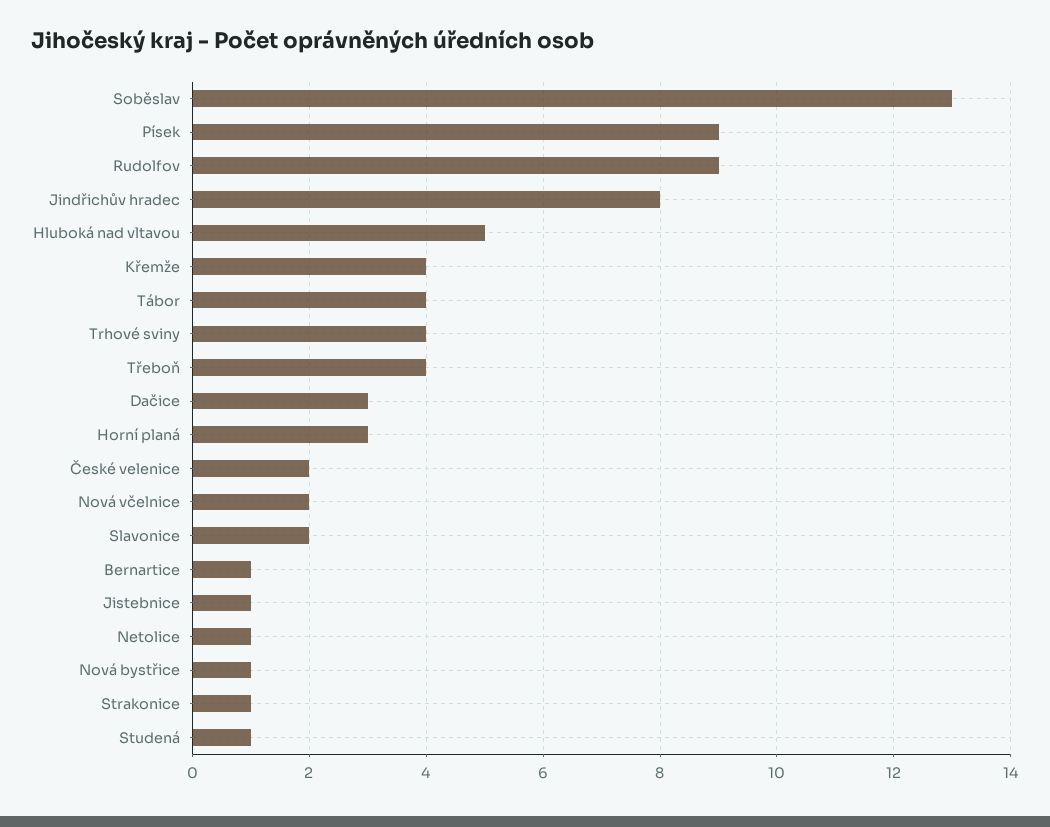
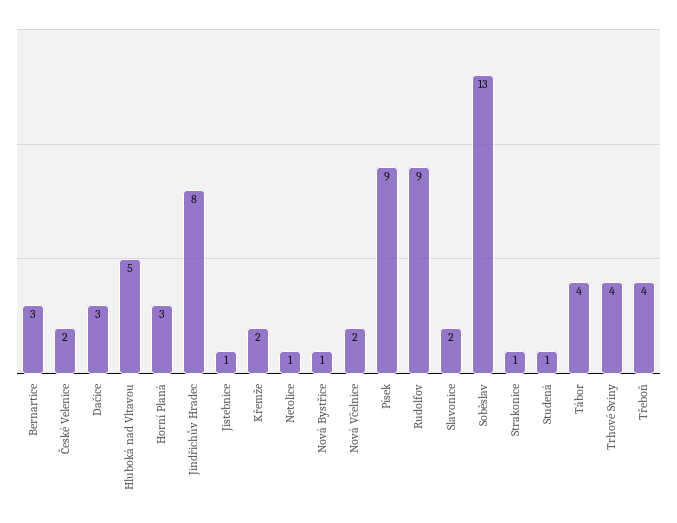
  {
    "Soběslav": 13,
    "Písek": 9,
    "Rudolfov": 9,
    "Jindřichův hradec": 8,
    "Hluboká nad vltavou": 5,
-   "Křemže": 4,
+   "Křemže": 2,
    "Tábor": 4,
    "Trhové sviny": 4,
    "Třeboň": 4,
    "Dačice": 3,
    "Horní planá": 3,
    "České velenice": 2,
    "Nová včelnice": 2,
    "Slavonice": 2,
-   "Bernartice": 1,
+   "Bernartice": 3,
    "Jistebnice": 1,
    "Netolice": 1,
    "Nová bystřice": 1,
    "Strakonice": 1,
    "Studená": 1
  }

